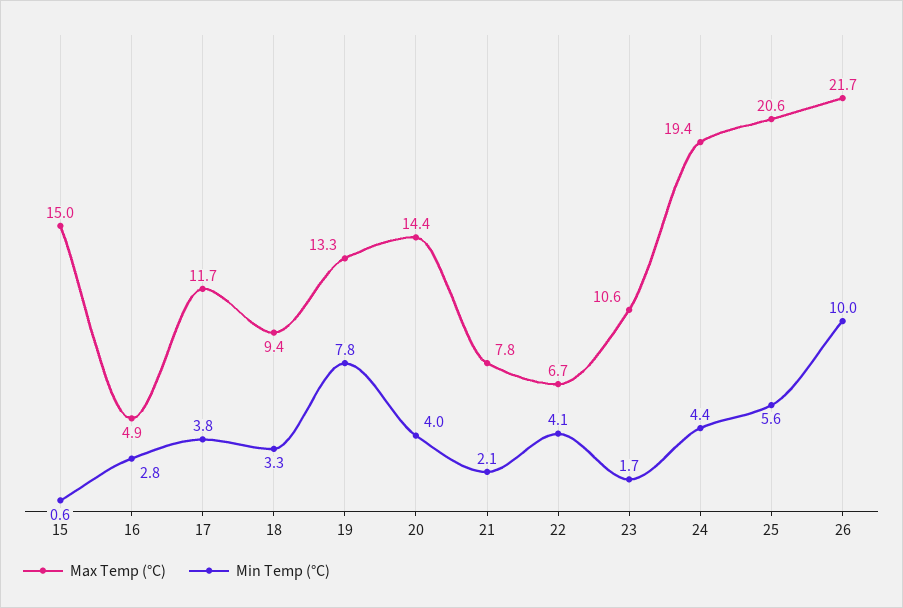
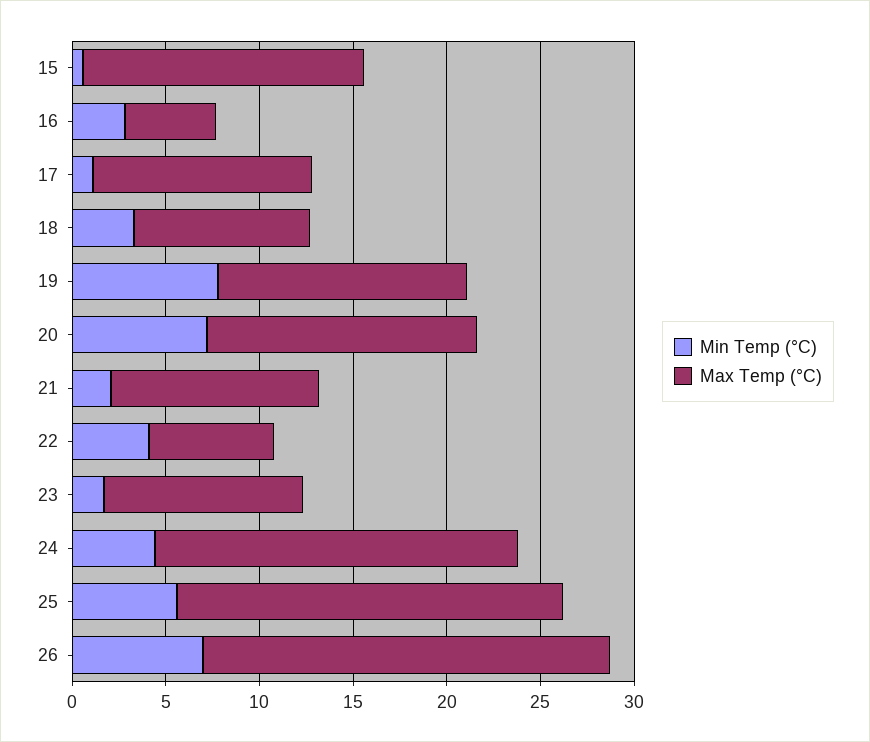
  {
    "Max Temp (°C)": {
      "15": 15,
      "16": 4.9,
      "17": 11.7,
      "18": 9.4,
      "19": 13.3,
      "20": 14.4,
-     "21": 7.8,
+     "21": 11,
      "22": 6.7,
      "23": 10.6,
      "24": 19.4,
      "25": 20.6,
      "26": 21.7
    },
    "Min Temp (°C)": {
      "15": 0.6,
      "16": 2.8,
-     "17": 3.8,
+     "17": 1,
      "18": 3.3,
      "19": 7.8,
-     "20": 4,
+     "20": 7,
      "21": 2.1,
      "22": 4.1,
      "23": 1.7,
      "24": 4.4,
      "25": 5.6,
-     "26": 10
+     "26": 7
    }
  }

